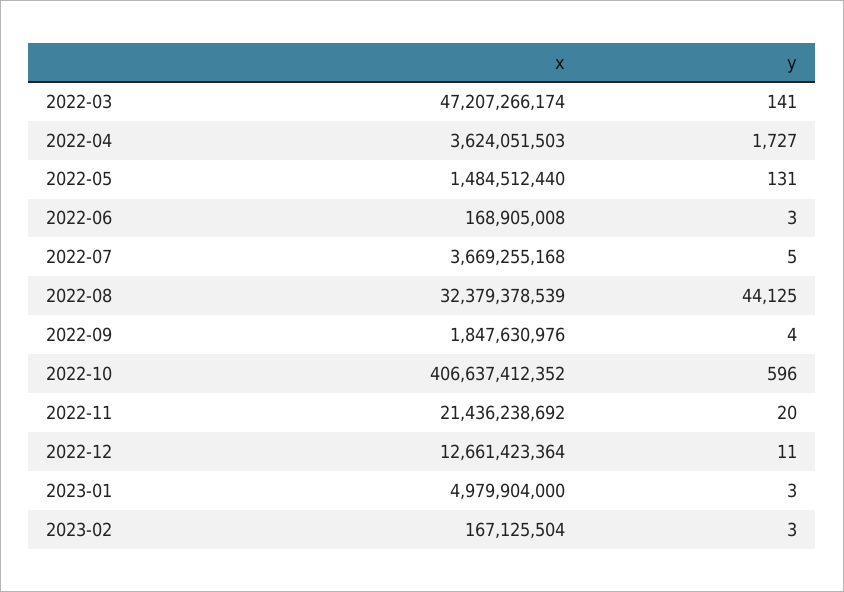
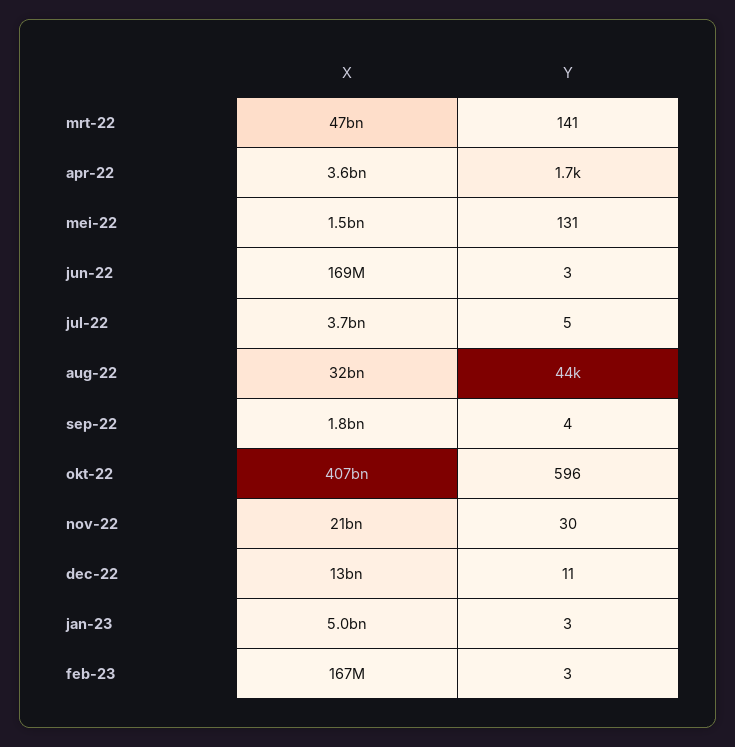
  {
    "x": {
      "2022-03": 47207266174,
      "2022-04": 3624051503,
      "2022-05": 1484512440,
      "2022-06": 168905008,
      "2022-07": 3669255168,
      "2022-08": 32379378539,
      "2022-09": 1847630976,
      "2022-10": 406637412352,
      "2022-11": 21436238692,
      "2022-12": 12661423364,
      "2023-01": 4979904000,
      "2023-02": 167125504
    },
    "y": {
      "2022-03": 141,
      "2022-04": 1727,
      "2022-05": 131,
      "2022-06": 3,
      "2022-07": 5,
      "2022-08": 44125,
      "2022-09": 4,
      "2022-10": 596,
-     "2022-11": 20,
+     "2022-11": 30,
      "2022-12": 11,
      "2023-01": 3,
      "2023-02": 3
    }
  }

